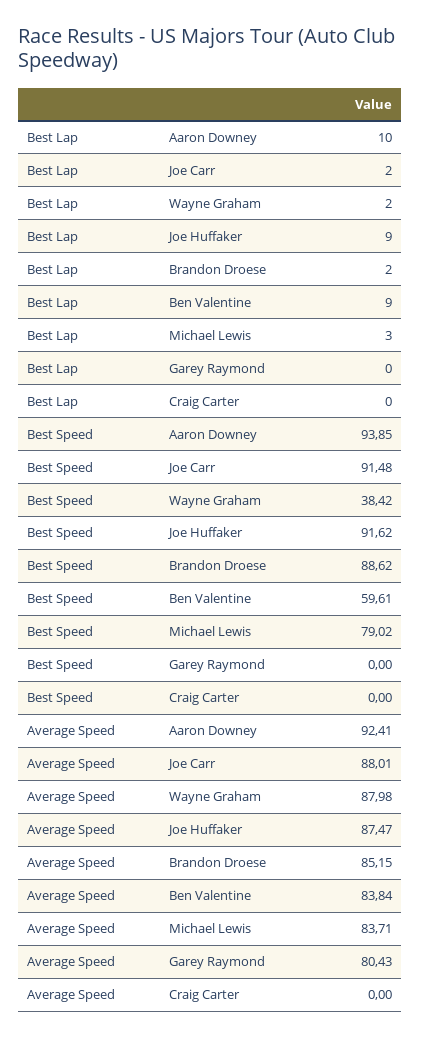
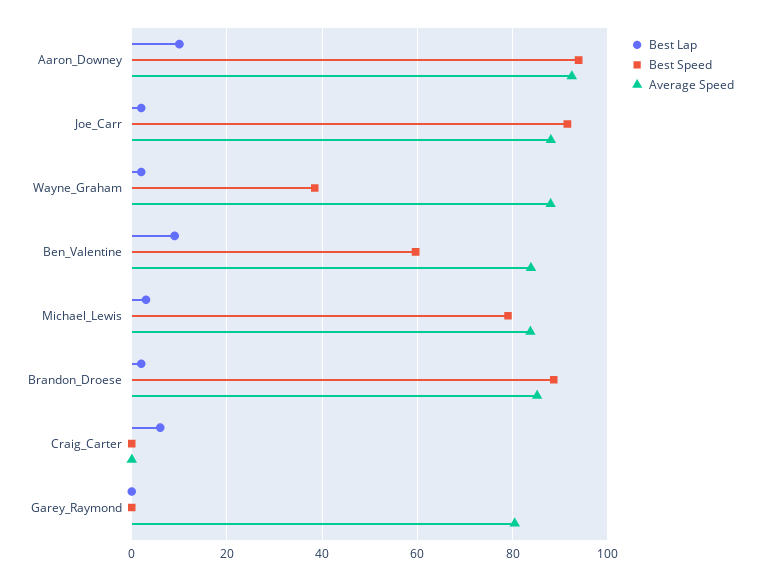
  {
    "Best Lap": {
      "Aaron Downey": 10,
      "Joe Carr": 2,
      "Wayne Graham": 2,
-     "Joe Huffaker": 9,
      "Brandon Droese": 2,
      "Ben Valentine": 9,
      "Michael Lewis": 3,
      "Garey Raymond": 0,
-     "Craig Carter": 0
+     "Craig Carter": 6
    },
    "Best Speed": {
      "Aaron Downey": 93.85,
      "Joe Carr": 91.48,
      "Wayne Graham": 38.42,
-     "Joe Huffaker": 91.62,
      "Brandon Droese": 88.62,
      "Ben Valentine": 59.61,
      "Michael Lewis": 79.02,
      "Garey Raymond": 0,
      "Craig Carter": 0
    },
    "Average Speed": {
      "Aaron Downey": 92.41,
      "Joe Carr": 88.01,
      "Wayne Graham": 87.98,
-     "Joe Huffaker": 87.47,
      "Brandon Droese": 85.15,
      "Ben Valentine": 83.84,
      "Michael Lewis": 83.71,
      "Garey Raymond": 80.43,
      "Craig Carter": 0
    }
  }

